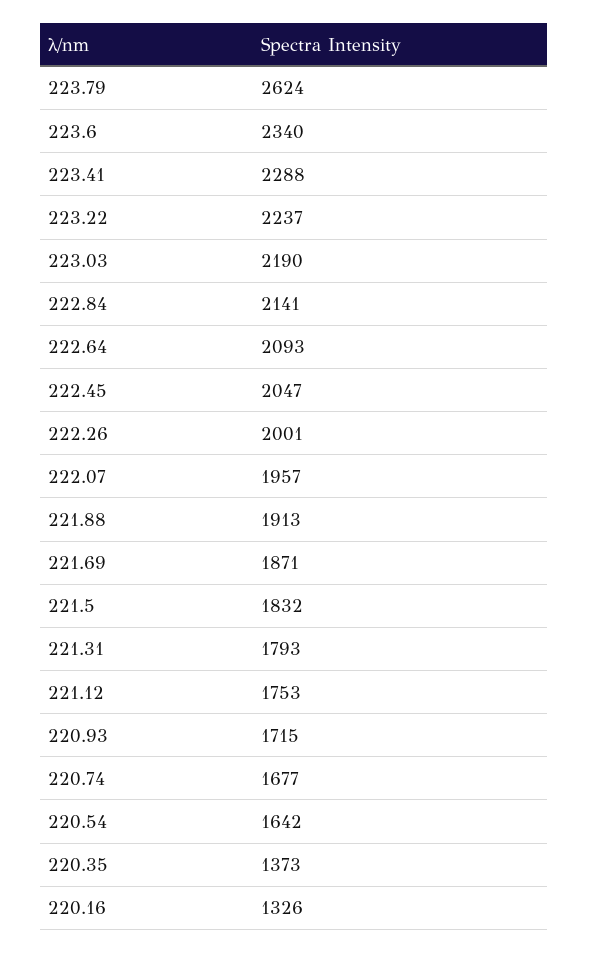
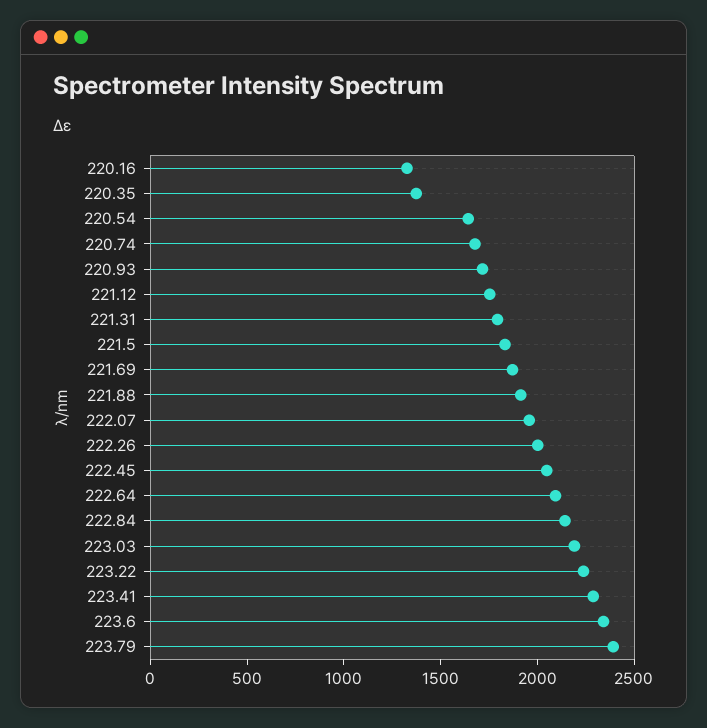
  {
-   "223.79": 2624,
+   "223.79": 2400,
    "223.6": 2340,
    "223.41": 2288,
    "223.22": 2237,
    "223.03": 2190,
    "222.84": 2141,
    "222.64": 2093,
    "222.45": 2047,
    "222.26": 2001,
    "222.07": 1957,
    "221.88": 1913,
    "221.69": 1871,
    "221.5": 1832,
    "221.31": 1793,
    "221.12": 1753,
    "220.93": 1715,
    "220.74": 1677,
    "220.54": 1642,
    "220.35": 1373,
    "220.16": 1326
  }

